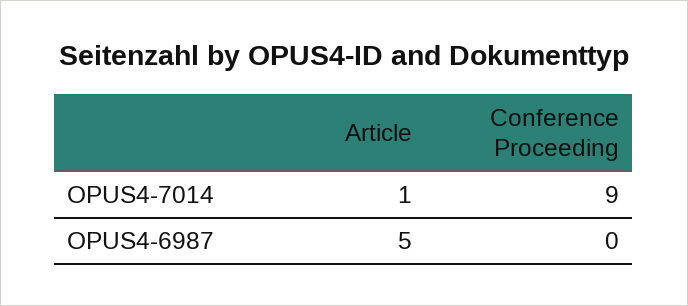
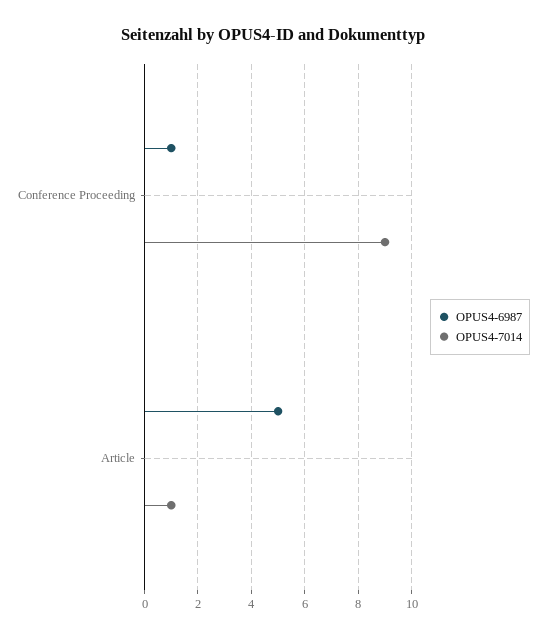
  {
    "OPUS4-7014": {
      "Article": 1,
      "Conference Proceeding": 9
    },
    "OPUS4-6987": {
      "Article": 5,
-     "Conference Proceeding": 0
+     "Conference Proceeding": 1
    }
  }

